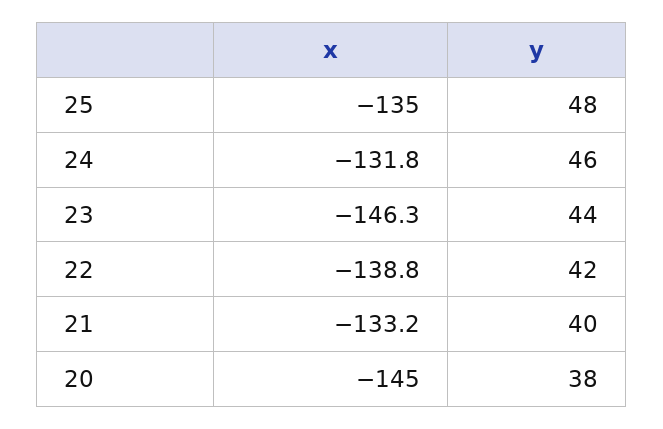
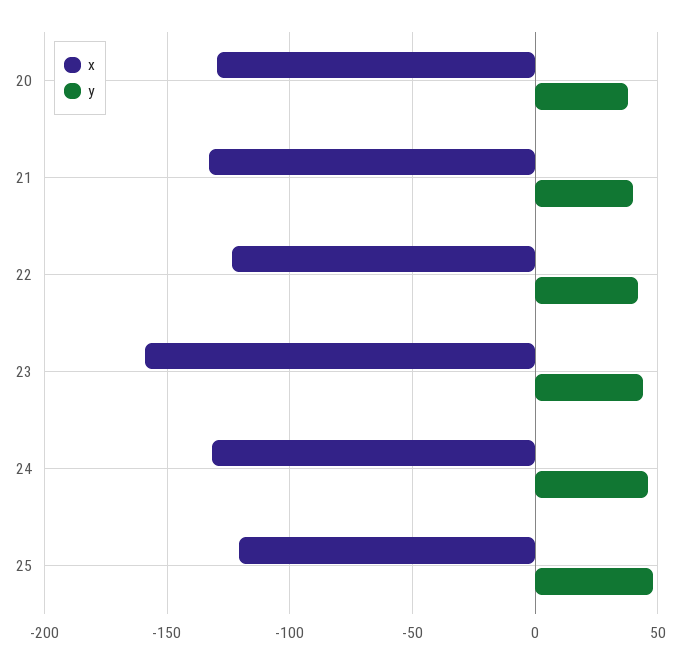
  {
    "x": {
-     "25": -135,
+     "25": -120,
      "24": -131.8,
-     "23": -146.3,
+     "23": -160,
-     "22": -138.8,
+     "22": -125,
      "21": -133.2,
-     "20": -145
+     "20": -130
    },
    "y": {
      "25": 48,
      "24": 46,
      "23": 44,
      "22": 42,
      "21": 40,
      "20": 38
    }
  }

